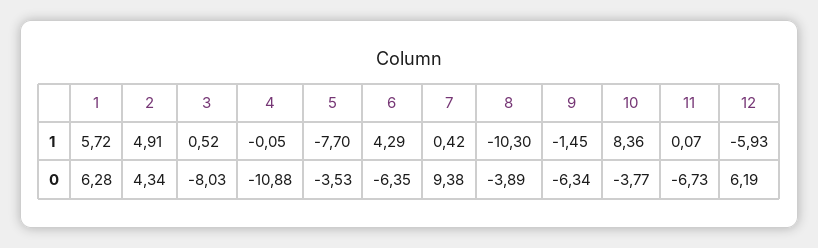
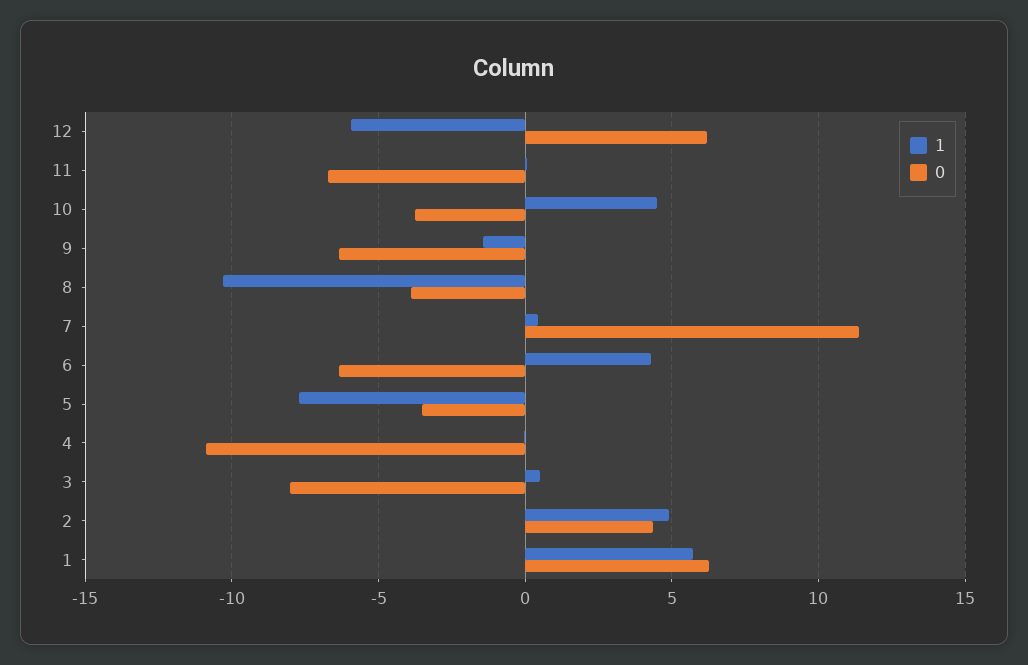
  {
    "1": {
      "1": 5.72,
      "2": 4.91,
      "3": 0.52,
      "4": -0.05,
      "5": -7.7,
      "6": 4.29,
      "7": 0.42,
      "8": -10.3,
      "9": -1.45,
-     "10": 8.36,
+     "10": 4.5,
      "11": 0.07,
      "12": -5.93
    },
    "0": {
      "1": 6.28,
      "2": 4.34,
      "3": -8.03,
      "4": -10.88,
      "5": -3.53,
      "6": -6.35,
-     "7": 9.38,
+     "7": 11.5,
      "8": -3.89,
      "9": -6.34,
      "10": -3.77,
      "11": -6.73,
      "12": 6.19
    }
  }

